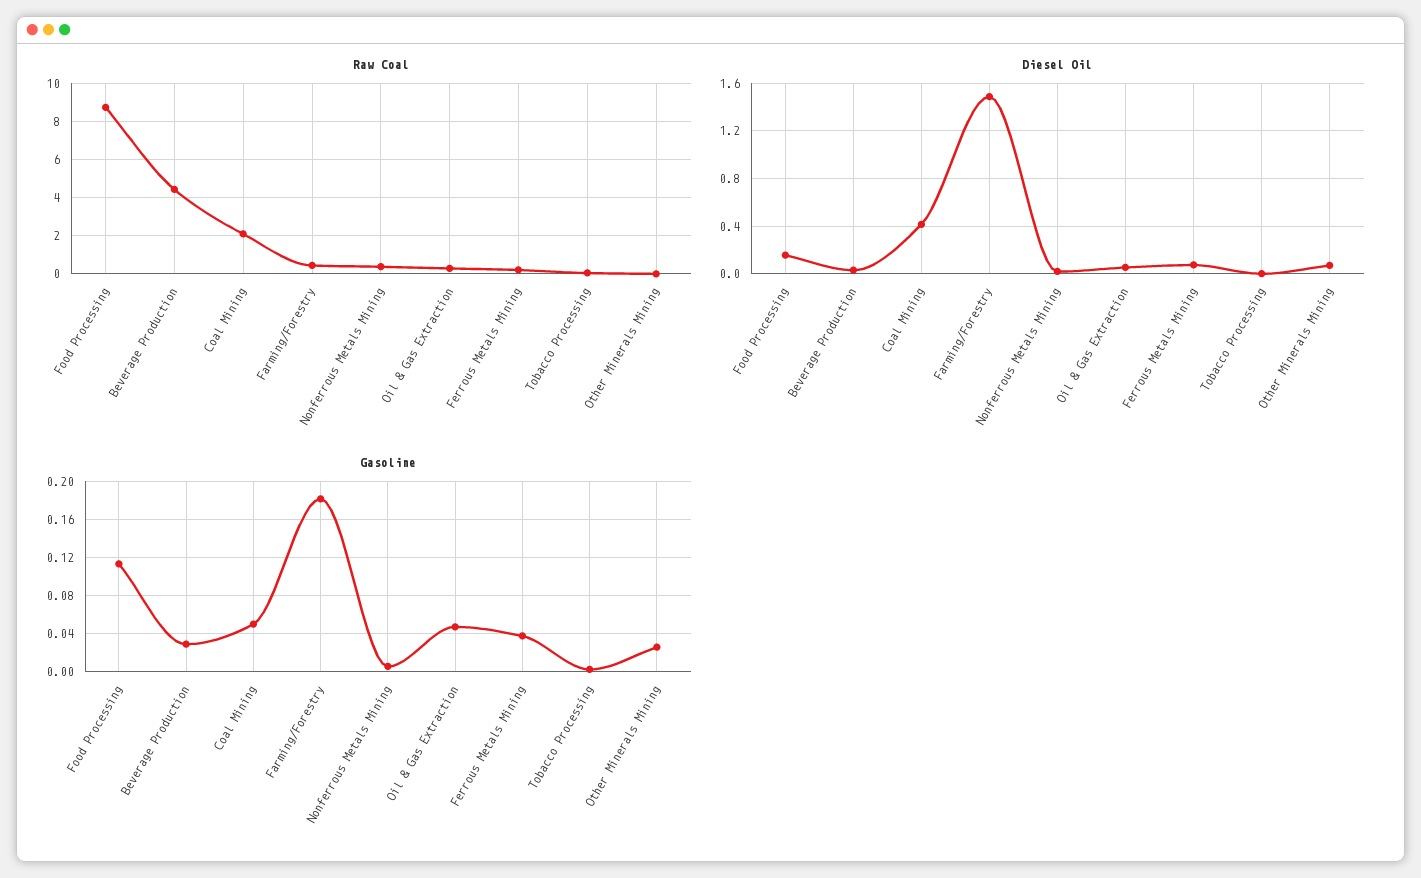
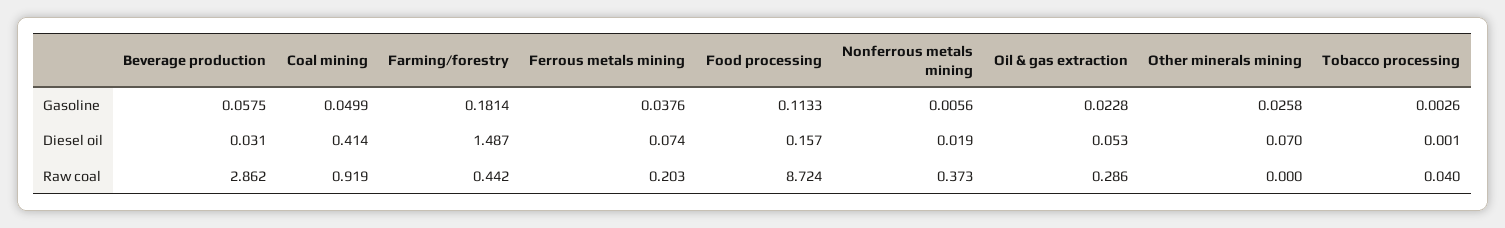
  {
    "Raw Coal": {
      "Food Processing": 8.724,
-     "Beverage Production": 4.5,
+     "Beverage Production": 2.862,
-     "Coal Mining": 2,
+     "Coal Mining": 0.919,
      "Farming/Forestry": 0.442,
      "Nonferrous Metals Mining": 0.373,
      "Oil & Gas Extraction": 0.286,
      "Ferrous Metals Mining": 0.203,
      "Tobacco Processing": 0.04,
      "Other Minerals Mining": 0
    },
    "Diesel Oil": {
      "Food Processing": 0.157,
      "Beverage Production": 0.031,
      "Coal Mining": 0.414,
      "Farming/Forestry": 1.487,
      "Nonferrous Metals Mining": 0.019,
      "Oil & Gas Extraction": 0.053,
      "Ferrous Metals Mining": 0.074,
      "Tobacco Processing": 0.001,
      "Other Minerals Mining": 0.07
    },
    "Gasoline": {
      "Food Processing": 0.1133,
-     "Beverage Production": 0.03,
+     "Beverage Production": 0.0575,
      "Coal Mining": 0.0499,
      "Farming/Forestry": 0.1814,
      "Nonferrous Metals Mining": 0.0056,
-     "Oil & Gas Extraction": 0.05,
+     "Oil & Gas Extraction": 0.0228,
      "Ferrous Metals Mining": 0.0376,
      "Tobacco Processing": 0.0026,
      "Other Minerals Mining": 0.0258
    }
  }

